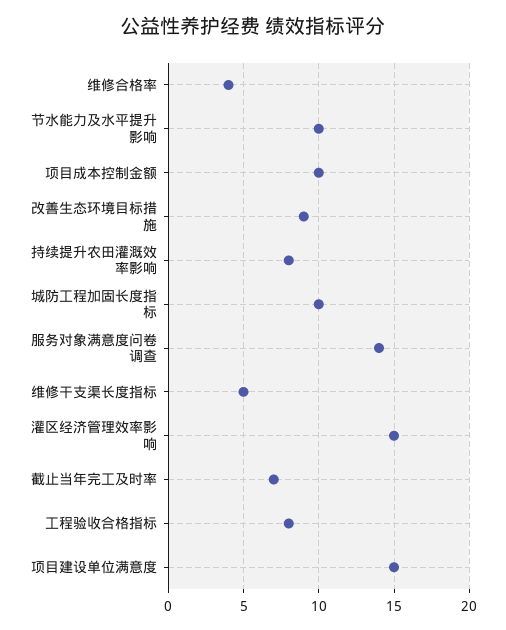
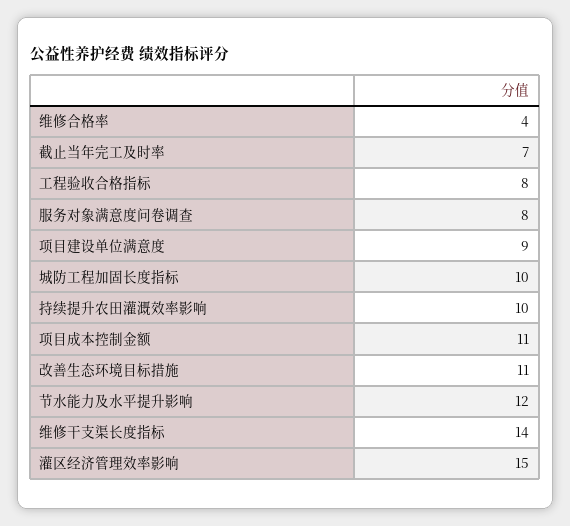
  {
    "维修合格率": 4,
-   "节水能力及水平提升影响": 10,
+   "节水能力及水平提升影响": 12,
-   "项目成本控制金额": 10,
+   "项目成本控制金额": 11,
-   "改善生态环境目标措施": 9,
+   "改善生态环境目标措施": 11,
-   "持续提升农田灌溉效率影响": 8,
+   "持续提升农田灌溉效率影响": 10,
    "城防工程加固长度指标": 10,
-   "服务对象满意度问卷调查": 14,
+   "服务对象满意度问卷调查": 8,
-   "维修干支渠长度指标": 5,
+   "维修干支渠长度指标": 14,
    "灌区经济管理效率影响": 15,
    "截止当年完工及时率": 7,
    "工程验收合格指标": 8,
-   "项目建设单位满意度": 15
+   "项目建设单位满意度": 9
  }

